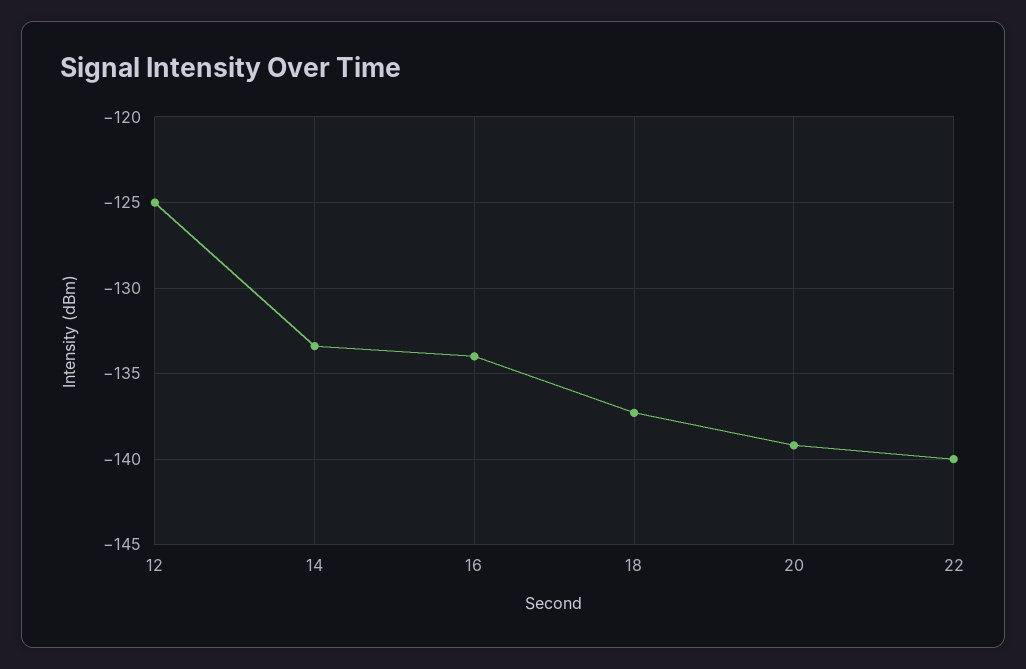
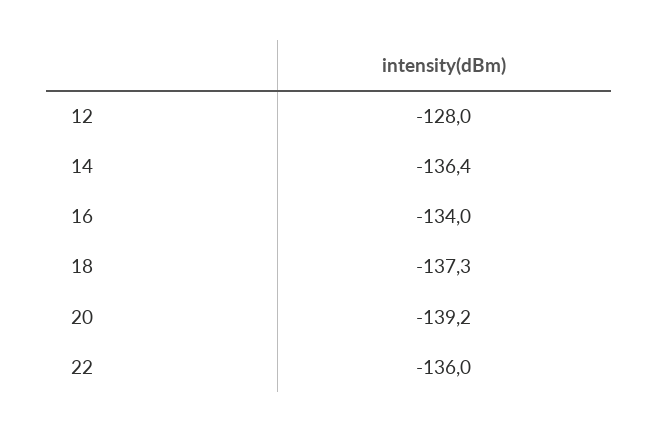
  {
-   "12": -125,
+   "12": -128,
-   "14": -133.5,
+   "14": -136.4,
    "16": -134,
    "18": -137.3,
    "20": -139.2,
-   "22": -140
+   "22": -136
  }

